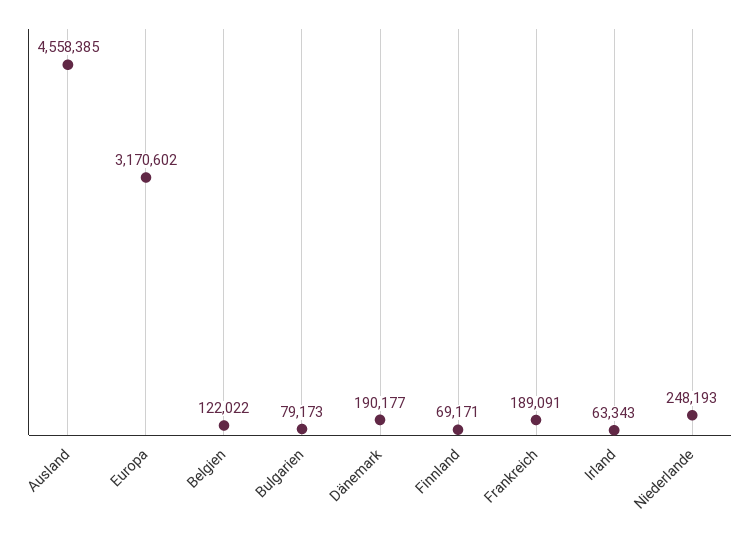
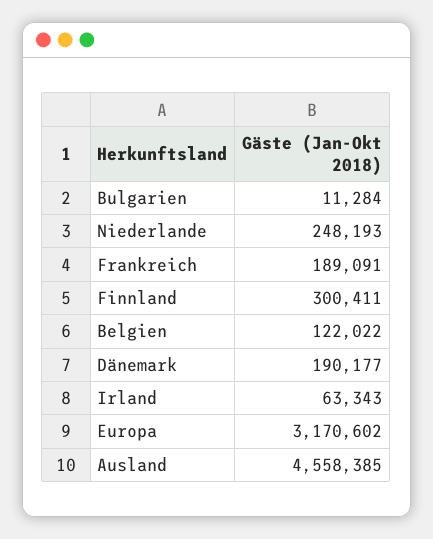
  {
    "Ausland": 4558385,
    "Europa": 3170602,
    "Belgien": 122022,
-   "Bulgarien": 79173,
+   "Bulgarien": 11284,
    "Dänemark": 190177,
-   "Finnland": 69171,
+   "Finnland": 300411,
    "Frankreich": 189091,
    "Irland": 63343,
    "Niederlande": 248193
  }

